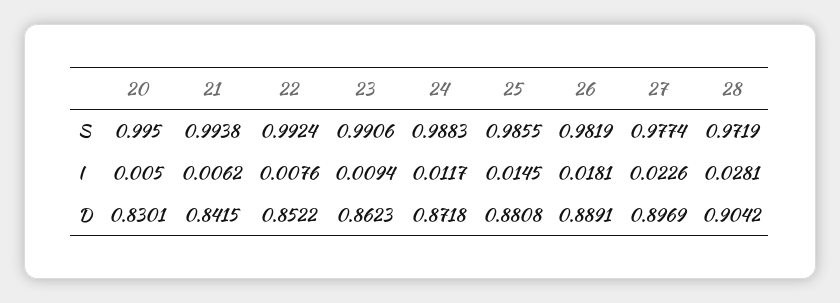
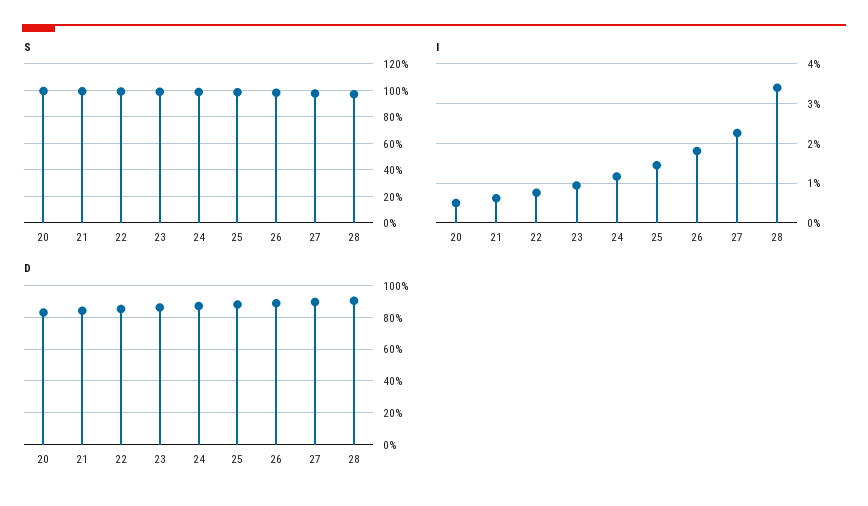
  {
    "S": {
      "20": 0.995,
      "21": 0.9938,
      "22": 0.9924,
      "23": 0.9906,
      "24": 0.9883,
      "25": 0.9855,
      "26": 0.9819,
      "27": 0.9774,
      "28": 0.9719
    },
    "I": {
      "20": 0.005,
      "21": 0.0062,
      "22": 0.0076,
      "23": 0.0094,
      "24": 0.0117,
      "25": 0.0145,
      "26": 0.0181,
      "27": 0.0226,
-     "28": 0.0281
+     "28": 0.034
    },
    "D": {
      "20": 0.8301,
      "21": 0.8415,
      "22": 0.8522,
      "23": 0.8623,
      "24": 0.8718,
      "25": 0.8808,
      "26": 0.8891,
      "27": 0.8969,
      "28": 0.9042
    }
  }

